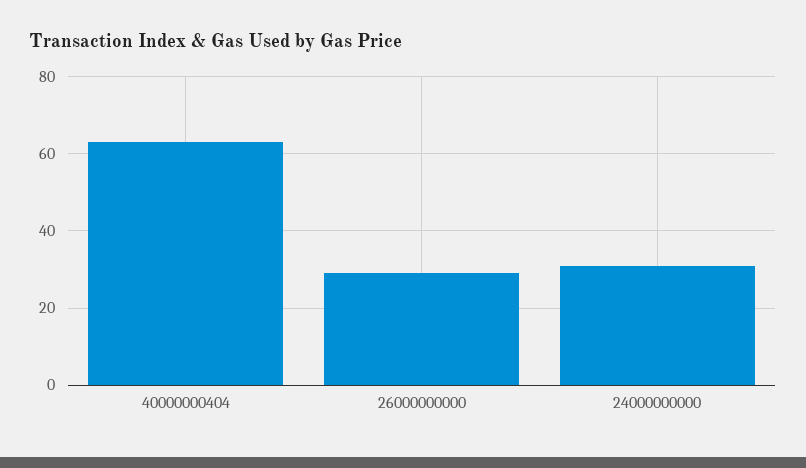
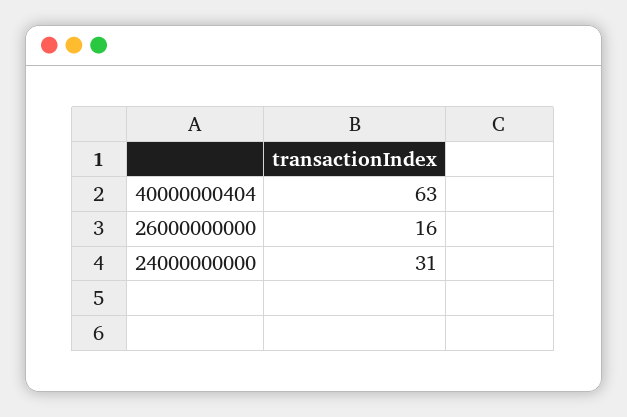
  {
    "40000000404": 63,
-   "26000000000": 30,
+   "26000000000": 16,
    "24000000000": 31
  }

